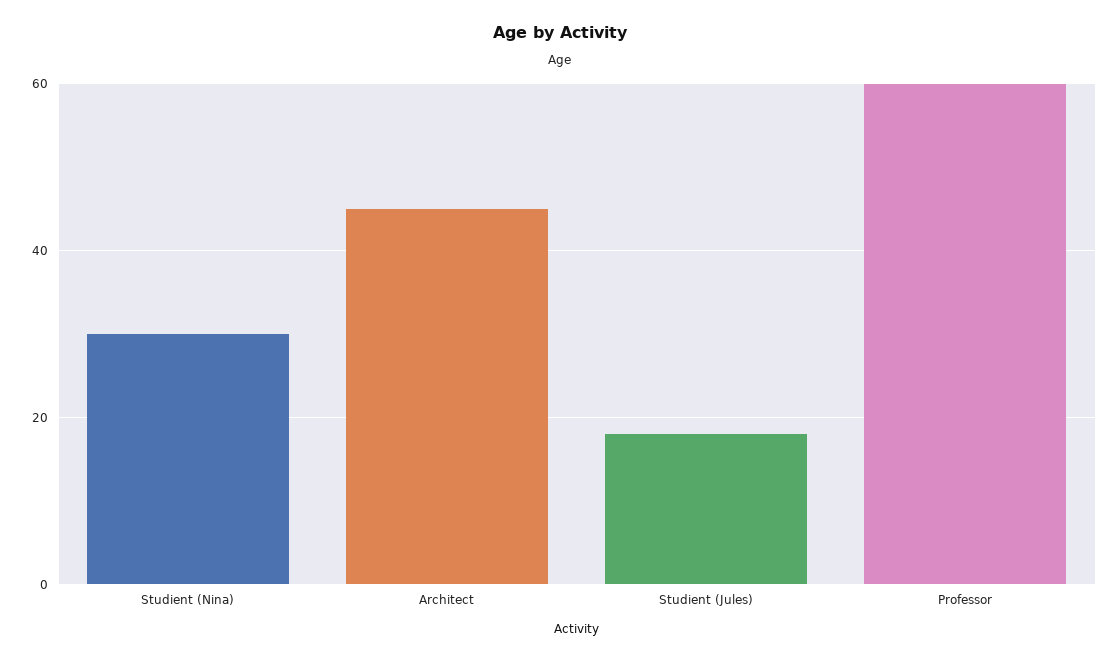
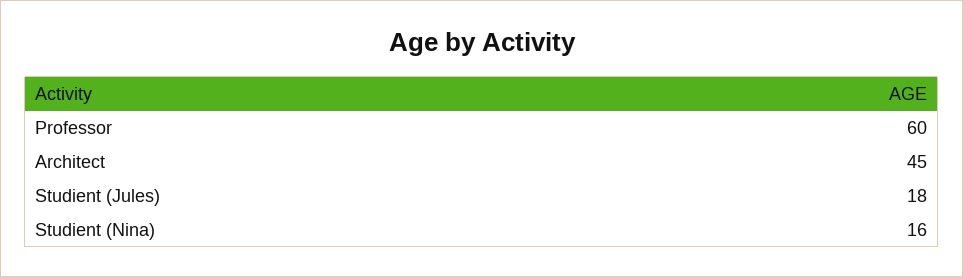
  {
-   "Studient (Nina)": 30,
+   "Studient (Nina)": 16,
    "Architect": 45,
    "Studient (Jules)": 18,
    "Professor": 60
  }

